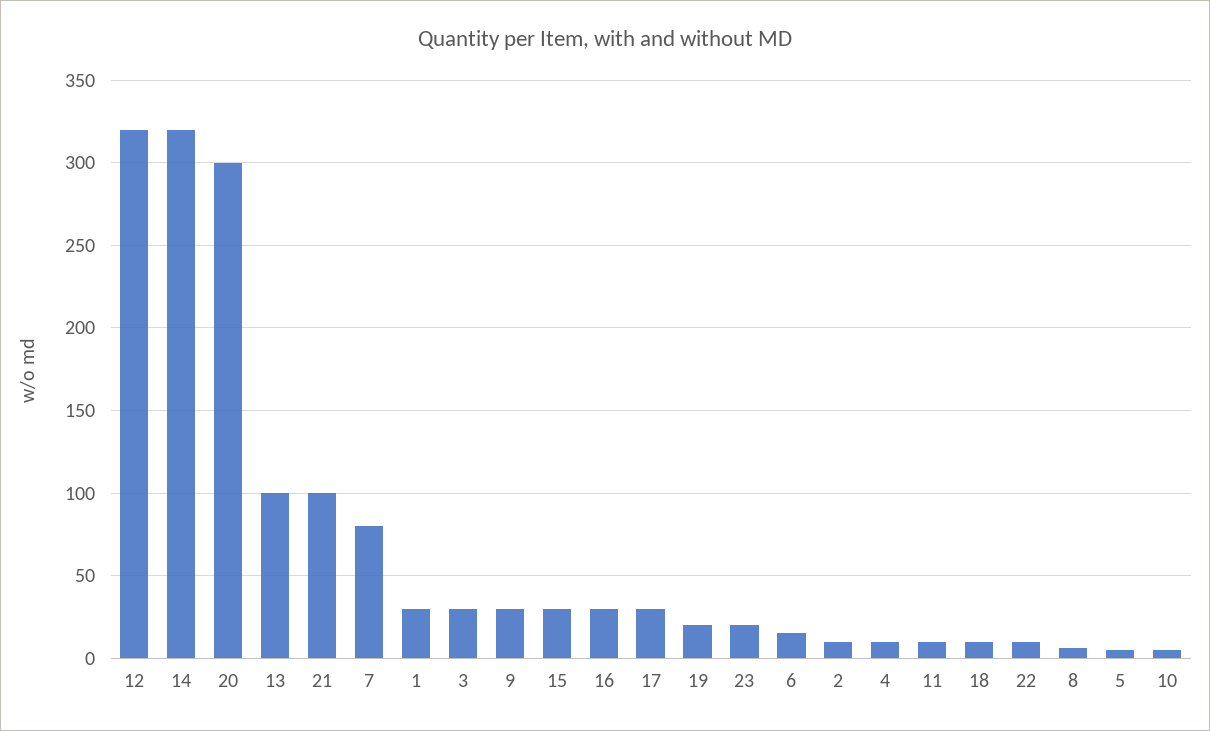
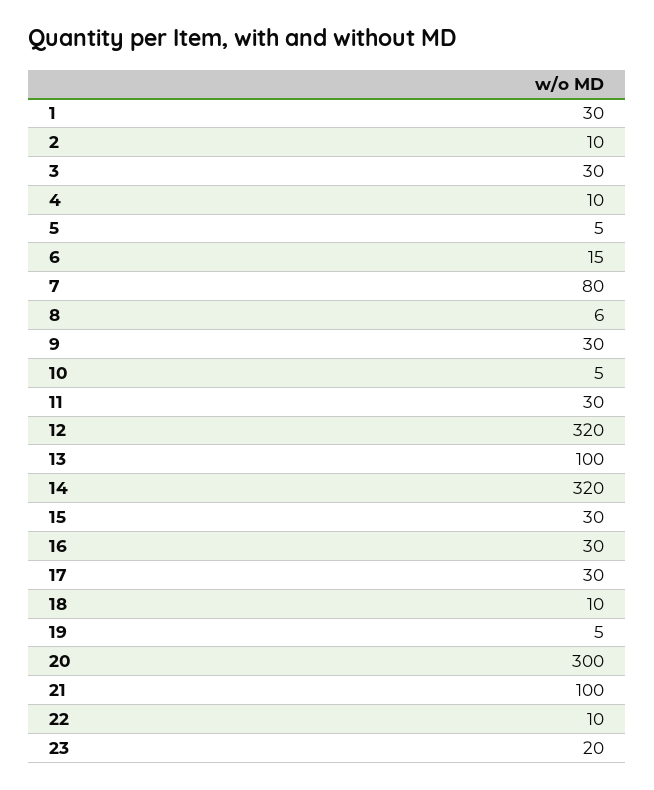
  {
    "12": 320,
    "14": 320,
    "20": 300,
    "13": 100,
    "21": 100,
    "7": 80,
    "1": 30,
    "3": 30,
    "9": 30,
    "15": 30,
    "16": 30,
    "17": 30,
-   "19": 20,
+   "19": 5,
    "23": 20,
    "6": 15,
    "2": 10,
    "4": 10,
-   "11": 10,
+   "11": 30,
    "18": 10,
    "22": 10,
    "8": 6,
    "5": 5,
    "10": 5
  }

